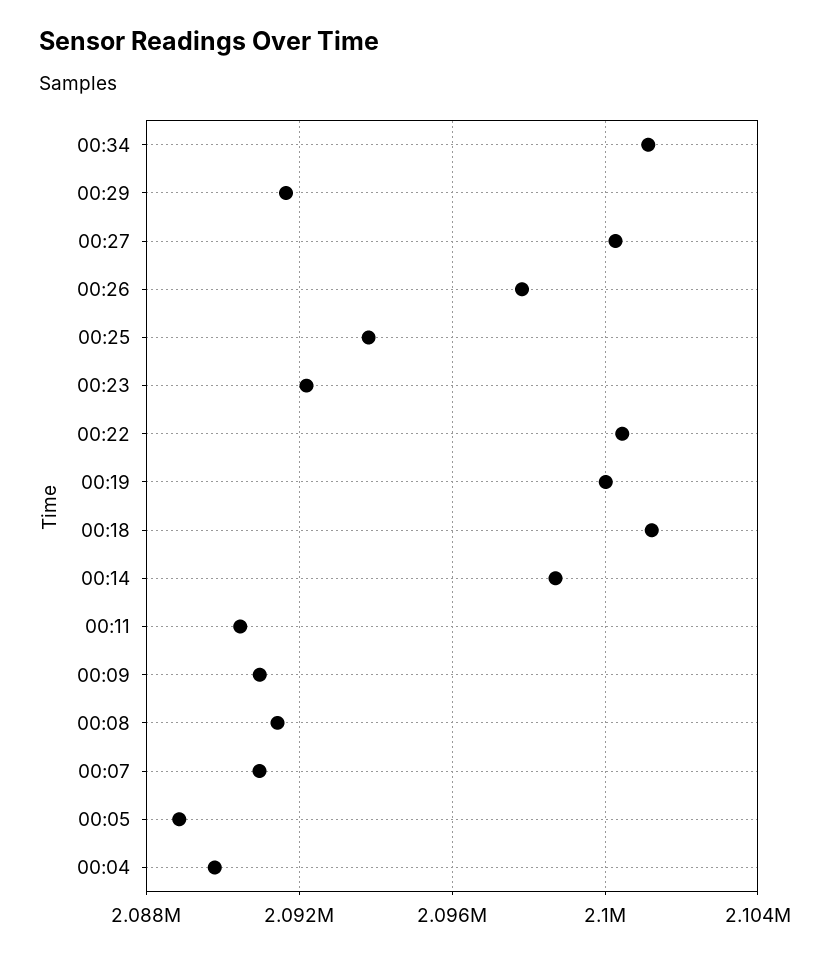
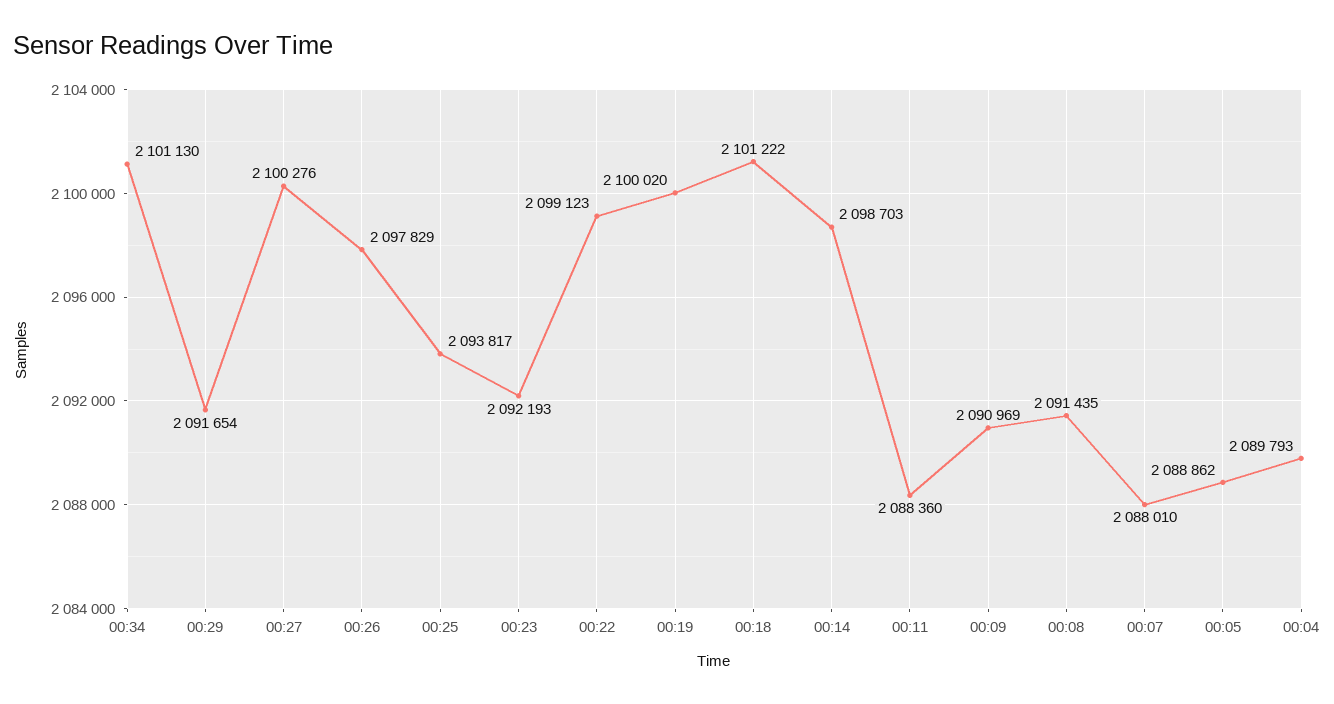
  {
    "00:34": 2101130,
    "00:29": 2091654,
    "00:27": 2100276,
    "00:26": 2097829,
    "00:25": 2093817,
    "00:23": 2092193,
-   "00:22": 2100500,
+   "00:22": 2099123,
    "00:19": 2100020,
    "00:18": 2101222,
    "00:14": 2098703,
-   "00:11": 2090500,
+   "00:11": 2088360,
    "00:09": 2090969,
    "00:08": 2091435,
-   "00:07": 2091000,
+   "00:07": 2088010,
    "00:05": 2088862,
    "00:04": 2089793
  }

